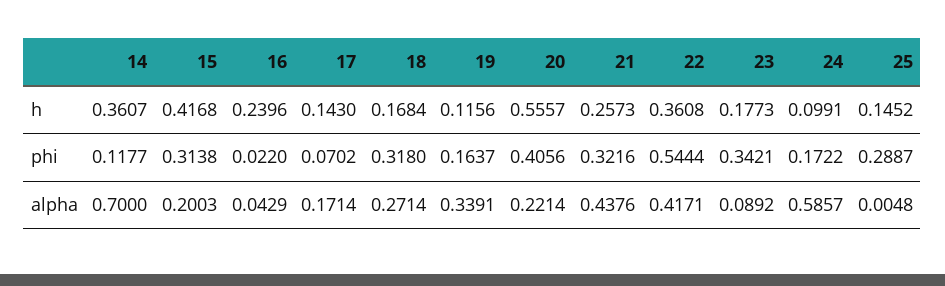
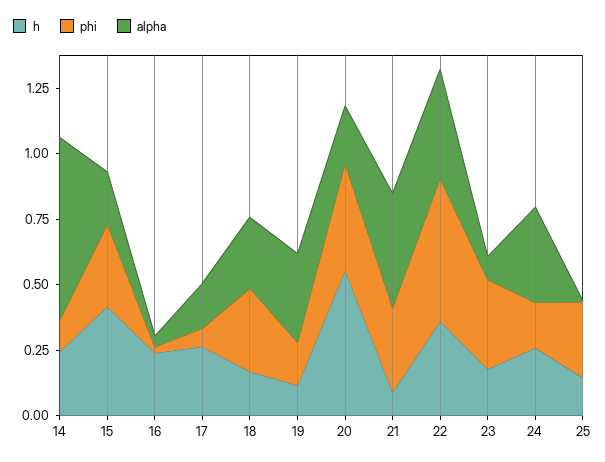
  {
    "h": {
-     "14": 0.3607,
+     "14": 0.25,
      "15": 0.4168,
      "16": 0.2396,
-     "17": 0.143,
+     "17": 0.25,
      "18": 0.1684,
      "19": 0.1156,
      "20": 0.5557,
-     "21": 0.2573,
+     "21": 0.1,
      "22": 0.3608,
      "23": 0.1773,
-     "24": 0.0991,
+     "24": 0.25,
      "25": 0.1452
    },
    "phi": {
      "14": 0.1177,
      "15": 0.3138,
      "16": 0.022,
      "17": 0.0702,
      "18": 0.318,
      "19": 0.1637,
      "20": 0.4056,
      "21": 0.3216,
      "22": 0.5444,
      "23": 0.3421,
      "24": 0.1722,
      "25": 0.2887
    },
    "alpha": {
      "14": 0.7,
      "15": 0.2003,
      "16": 0.0429,
      "17": 0.1714,
      "18": 0.2714,
      "19": 0.3391,
      "20": 0.2214,
      "21": 0.4376,
      "22": 0.4171,
      "23": 0.0892,
-     "24": 0.5857,
+     "24": 0.35,
      "25": 0.0048
    }
  }

